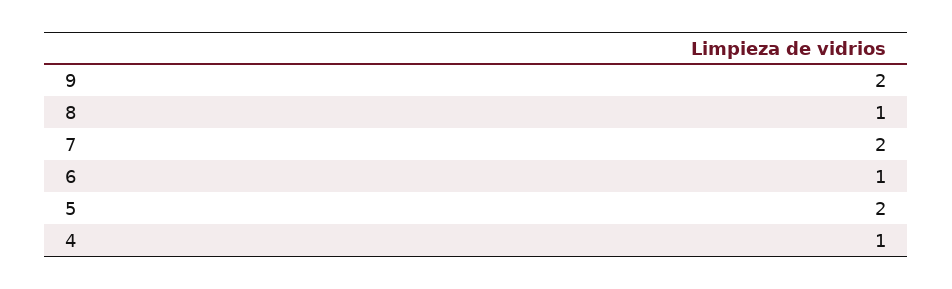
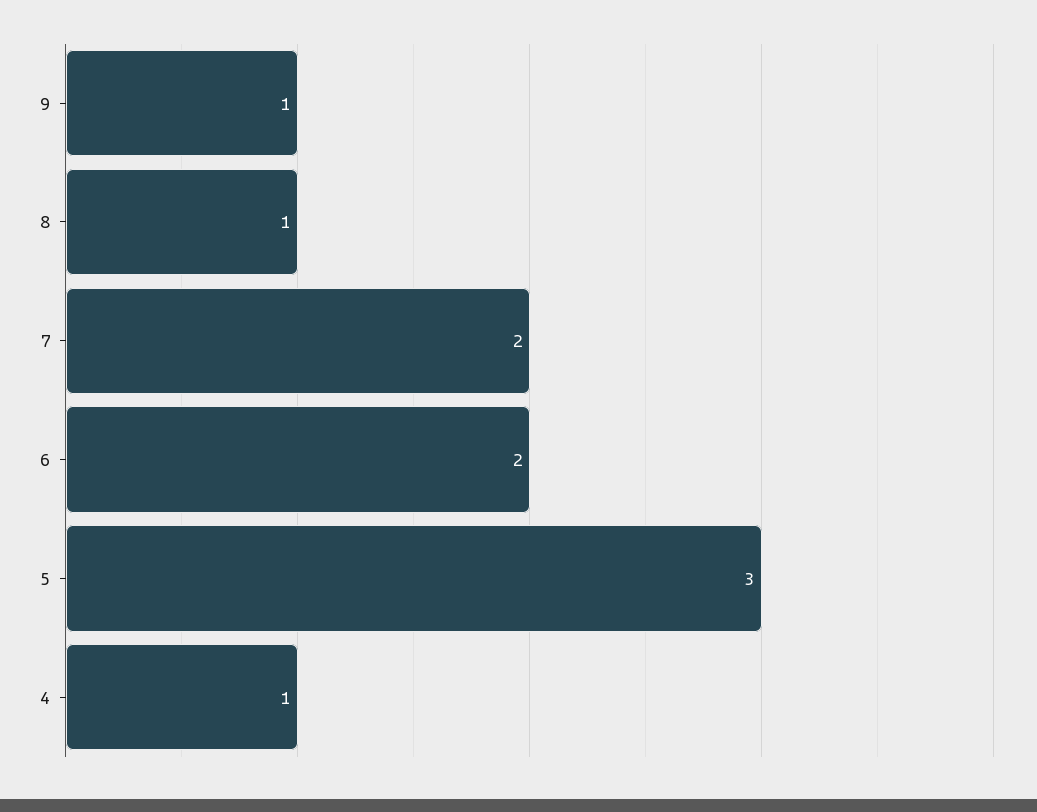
  {
-   "9": 2,
+   "9": 1,
    "8": 1,
    "7": 2,
-   "6": 1,
+   "6": 2,
-   "5": 2,
+   "5": 3,
    "4": 1
  }

